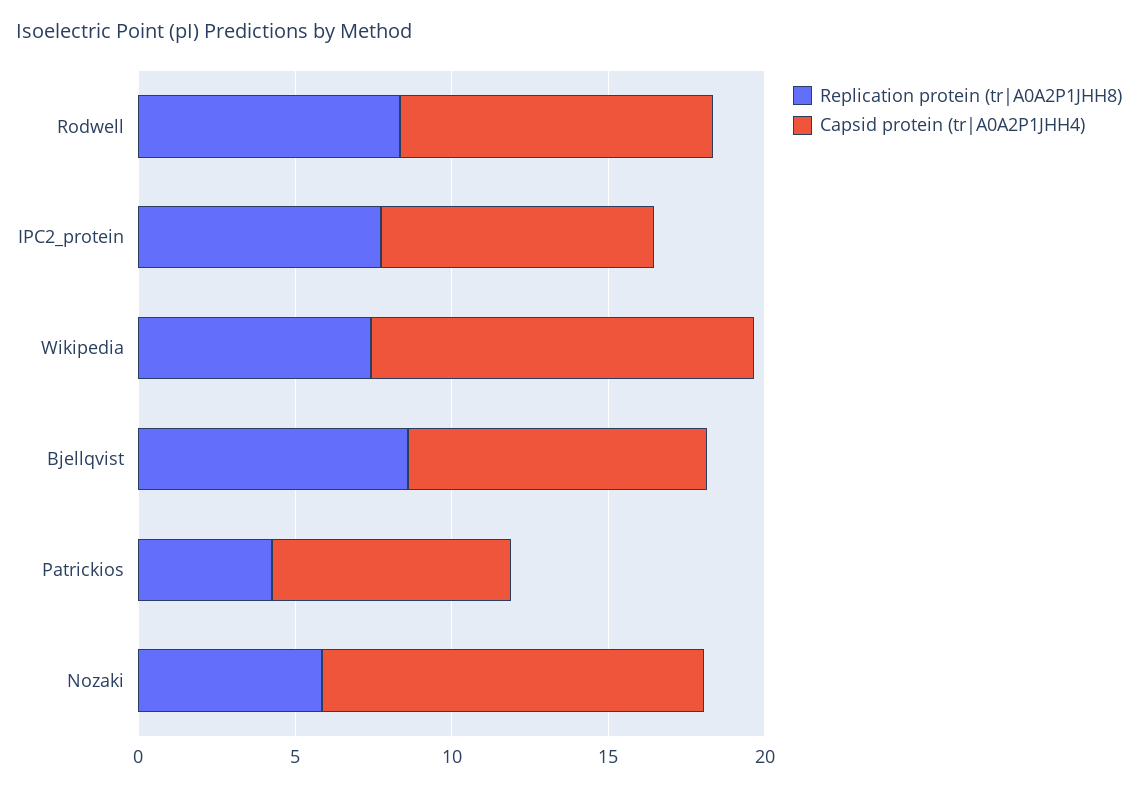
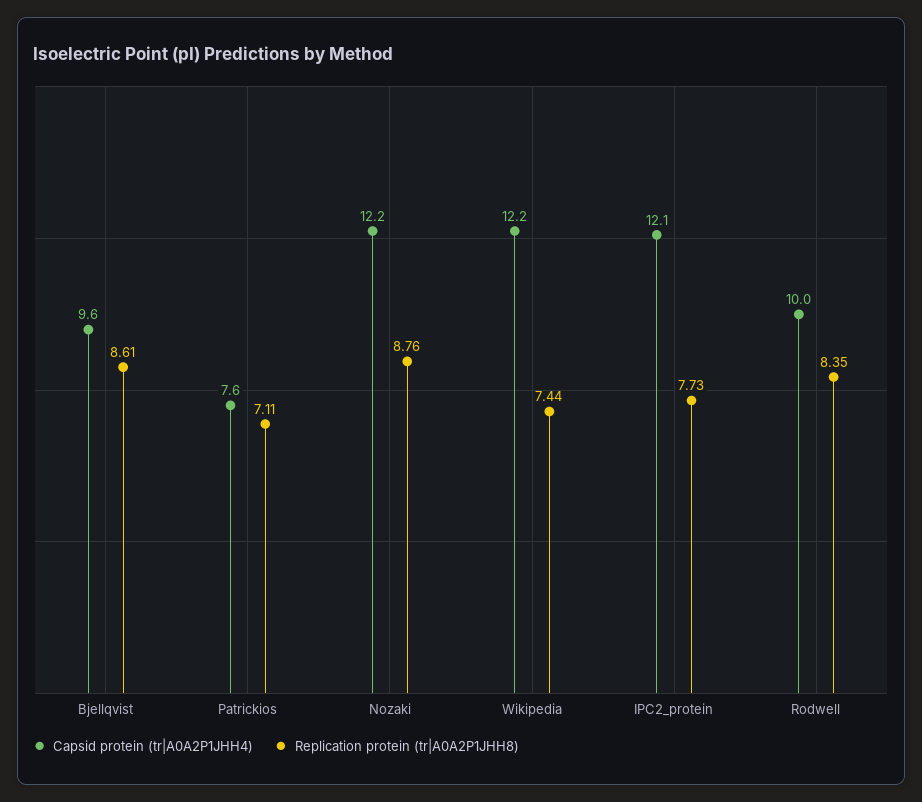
  {
    "Replication protein (tr|A0A2P1JHH8)": {
      "Rodwell": 8.35,
      "IPC2_protein": 7.73,
      "Wikipedia": 7.44,
      "Bjellqvist": 8.61,
-     "Patrickios": 4,
+     "Patrickios": 7.11,
-     "Nozaki": 6
+     "Nozaki": 8.76
    },
    "Capsid protein (tr|A0A2P1JHH4)": {
      "Rodwell": 10,
-     "IPC2_protein": 9,
+     "IPC2_protein": 12.1,
      "Wikipedia": 12.2,
      "Bjellqvist": 9.6,
      "Patrickios": 7.6,
      "Nozaki": 12.2
    }
  }

